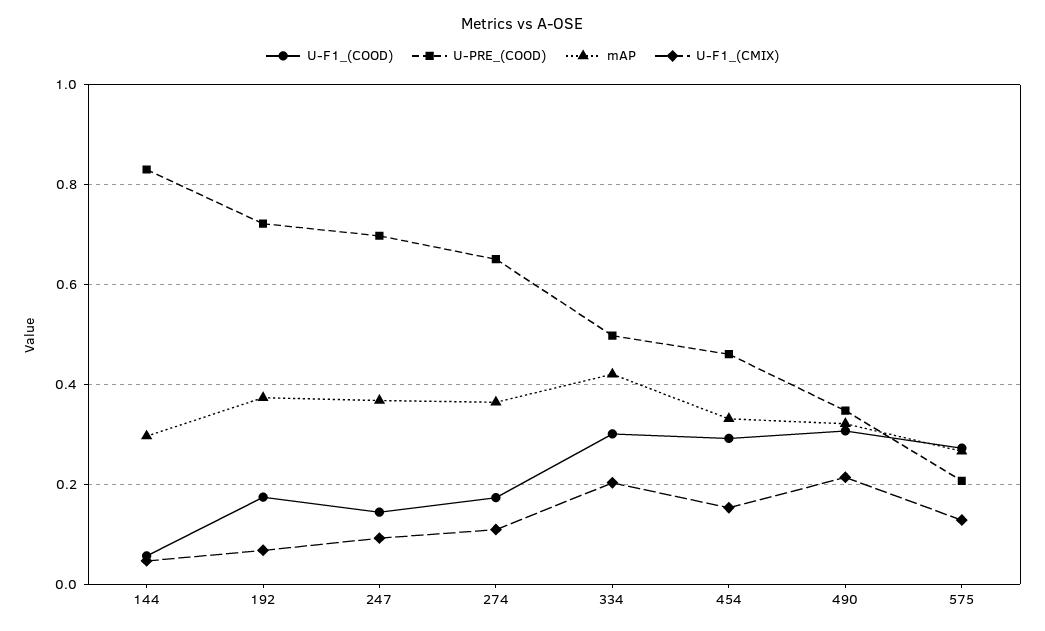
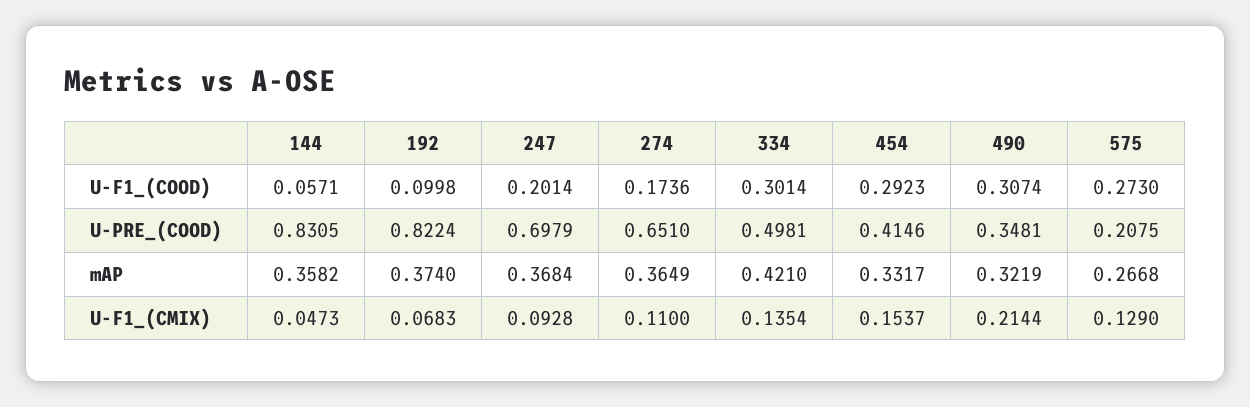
  {
    "U-F1_(COOD)": {
      "144": 0.0571,
-     "192": 0.18,
+     "192": 0.0998,
-     "247": 0.14,
+     "247": 0.2014,
      "274": 0.1736,
      "334": 0.3014,
      "454": 0.2923,
      "490": 0.3074,
      "575": 0.273
    },
    "U-PRE_(COOD)": {
      "144": 0.8305,
-     "192": 0.72,
+     "192": 0.8224,
      "247": 0.6979,
      "274": 0.651,
      "334": 0.4981,
-     "454": 0.46,
+     "454": 0.4146,
      "490": 0.3481,
      "575": 0.2075
    },
    "mAP": {
-     "144": 0.3,
+     "144": 0.3582,
      "192": 0.374,
      "247": 0.3684,
      "274": 0.3649,
      "334": 0.421,
      "454": 0.3317,
      "490": 0.3219,
      "575": 0.2668
    },
    "U-F1_(CMIX)": {
      "144": 0.0473,
      "192": 0.0683,
      "247": 0.0928,
      "274": 0.11,
-     "334": 0.2,
+     "334": 0.1354,
      "454": 0.1537,
      "490": 0.2144,
      "575": 0.129
    }
  }

